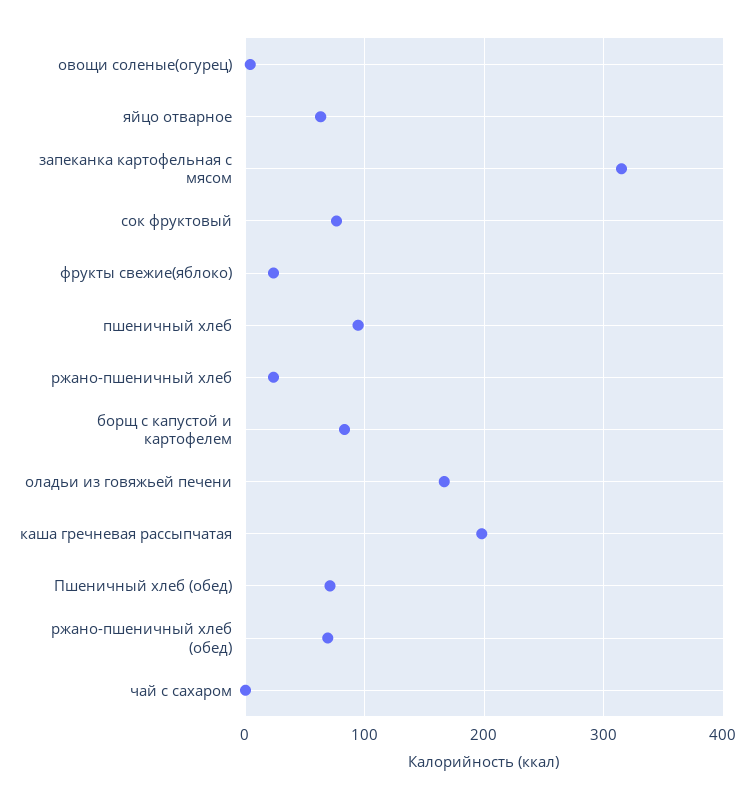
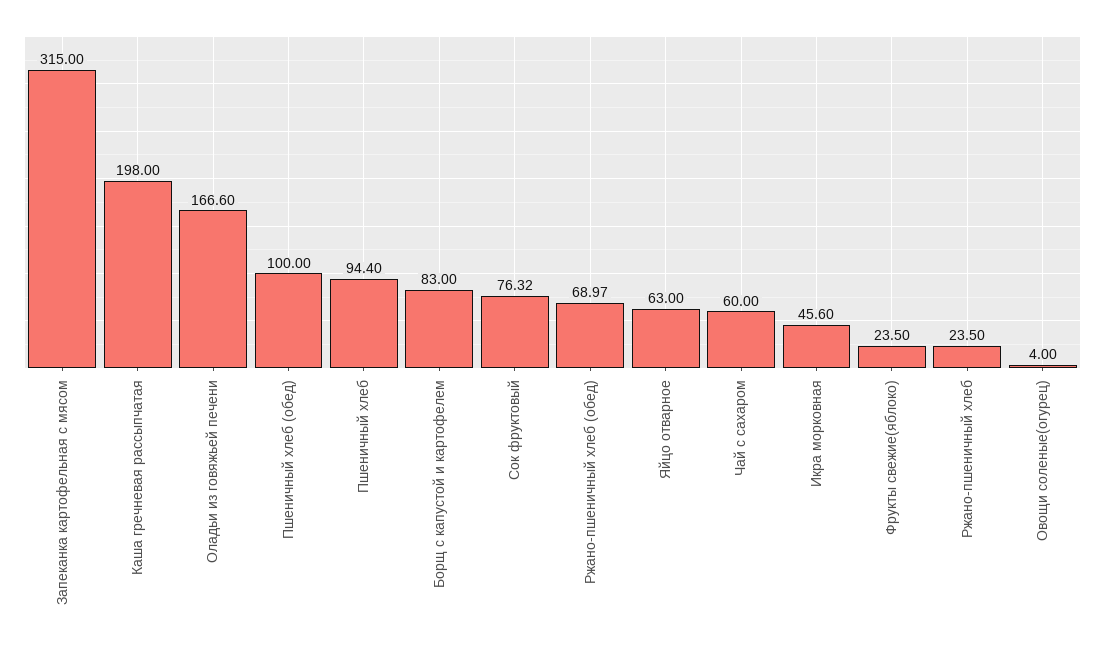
  {
    "овощи соленые(огурец)": 4,
    "яйцо отварное": 63,
    "запеканка картофельная с мясом": 315,
    "сок фруктовый": 76.32,
    "фрукты свежие(яблоко)": 23.5,
    "пшеничный хлеб": 94.4,
    "ржано-пшеничный хлеб": 23.5,
    "борщ с капустой и картофелем": 83,
    "оладьи из говяжьей печени": 166.6,
    "каша гречневая рассыпчатая": 198,
-   "Пшеничный хлеб (обед)": 70,
+   "Пшеничный хлеб (обед)": 100,
    "ржано-пшеничный хлеб (обед)": 68.97,
-   "чай с сахаром": 0
+   "чай с сахаром": 60,
+   "Икра морковная": 45.6
  }

